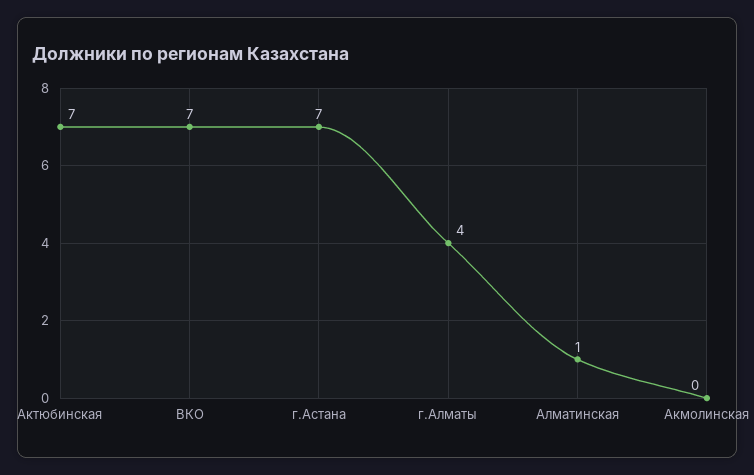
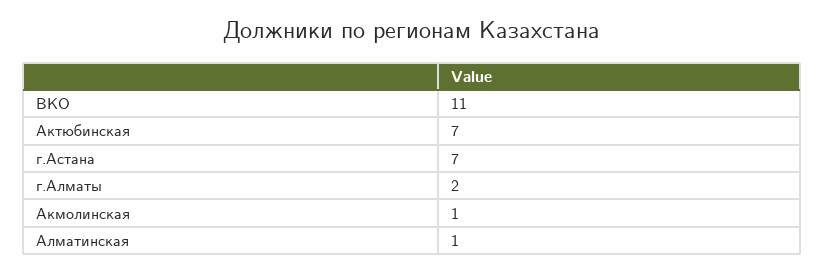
  {
    "Актюбинская": 7,
-   "ВКО": 7,
+   "ВКО": 11,
    "г.Астана": 7,
-   "г.Алматы": 4,
+   "г.Алматы": 2,
    "Алматинская": 1,
-   "Акмолинская": 0
+   "Акмолинская": 1
  }

